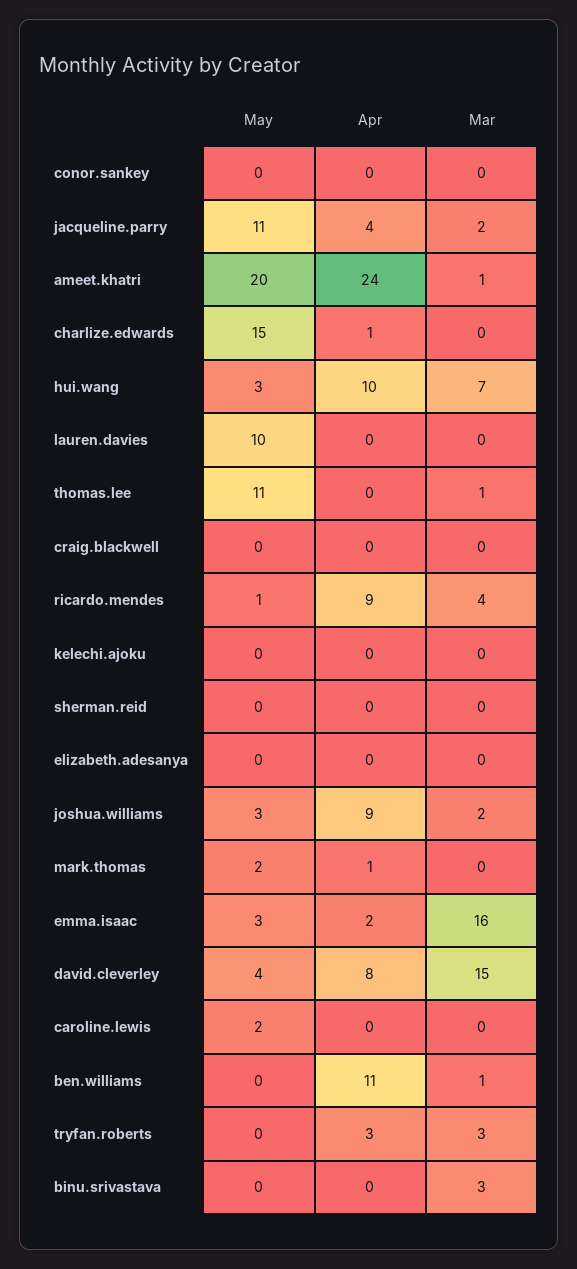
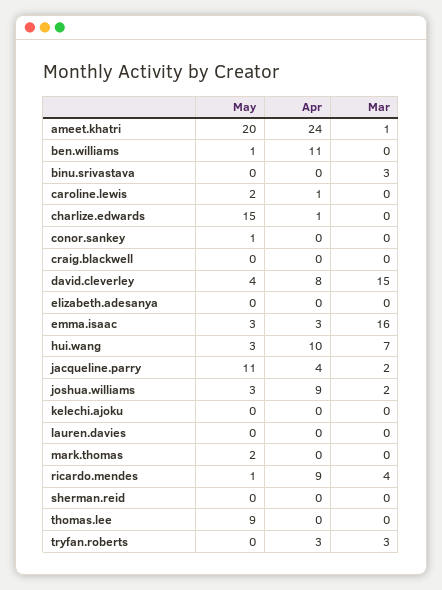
  {
    "May": {
-     "conor.sankey": 0,
+     "conor.sankey": 1,
      "jacqueline.parry": 11,
      "ameet.khatri": 20,
      "charlize.edwards": 15,
      "hui.wang": 3,
-     "lauren.davies": 10,
+     "lauren.davies": 0,
-     "thomas.lee": 11,
+     "thomas.lee": 9,
      "craig.blackwell": 0,
      "ricardo.mendes": 1,
      "kelechi.ajoku": 0,
      "sherman.reid": 0,
      "elizabeth.adesanya": 0,
      "joshua.williams": 3,
      "mark.thomas": 2,
      "emma.isaac": 3,
      "david.cleverley": 4,
      "caroline.lewis": 2,
-     "ben.williams": 0,
+     "ben.williams": 1,
      "tryfan.roberts": 0,
      "binu.srivastava": 0
    },
    "Apr": {
      "conor.sankey": 0,
      "jacqueline.parry": 4,
      "ameet.khatri": 24,
      "charlize.edwards": 1,
      "hui.wang": 10,
      "lauren.davies": 0,
      "thomas.lee": 0,
      "craig.blackwell": 0,
      "ricardo.mendes": 9,
      "kelechi.ajoku": 0,
      "sherman.reid": 0,
      "elizabeth.adesanya": 0,
      "joshua.williams": 9,
-     "mark.thomas": 1,
+     "mark.thomas": 0,
-     "emma.isaac": 2,
+     "emma.isaac": 3,
      "david.cleverley": 8,
-     "caroline.lewis": 0,
+     "caroline.lewis": 1,
      "ben.williams": 11,
      "tryfan.roberts": 3,
      "binu.srivastava": 0
    },
    "Mar": {
      "conor.sankey": 0,
      "jacqueline.parry": 2,
      "ameet.khatri": 1,
      "charlize.edwards": 0,
      "hui.wang": 7,
      "lauren.davies": 0,
-     "thomas.lee": 1,
+     "thomas.lee": 0,
      "craig.blackwell": 0,
      "ricardo.mendes": 4,
      "kelechi.ajoku": 0,
      "sherman.reid": 0,
      "elizabeth.adesanya": 0,
      "joshua.williams": 2,
      "mark.thomas": 0,
      "emma.isaac": 16,
      "david.cleverley": 15,
      "caroline.lewis": 0,
-     "ben.williams": 1,
+     "ben.williams": 0,
      "tryfan.roberts": 3,
      "binu.srivastava": 3
    }
  }

